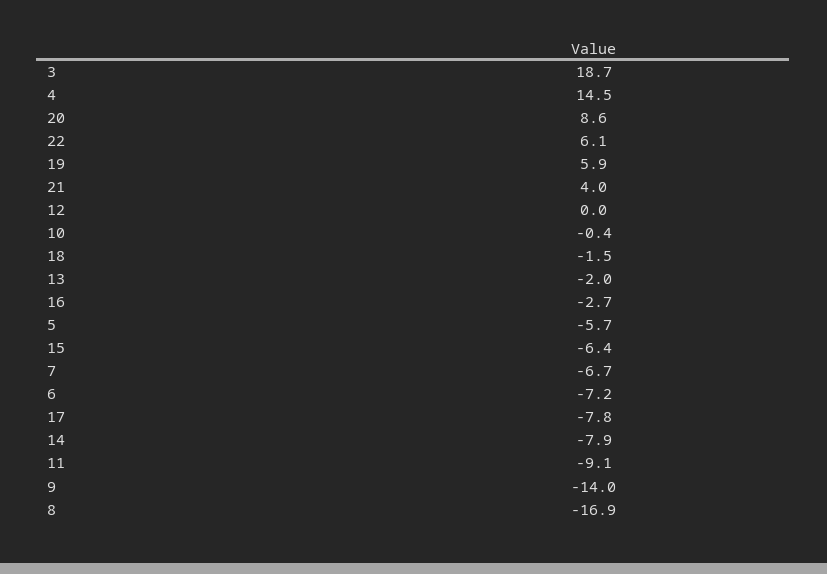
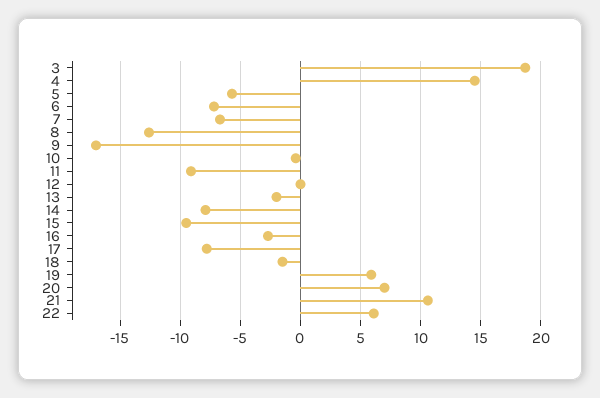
  {
    "3": 18.7,
    "4": 14.5,
-   "20": 8.6,
+   "20": 7,
    "22": 6.1,
    "19": 5.9,
-   "21": 4,
+   "21": 10.5,
    "12": 0,
    "10": -0.4,
    "18": -1.5,
    "13": -2,
    "16": -2.7,
    "5": -5.7,
-   "15": -6.4,
+   "15": -9.5,
    "7": -6.7,
    "6": -7.2,
    "17": -7.8,
    "14": -7.9,
    "11": -9.1,
-   "9": -14,
+   "9": -17,
-   "8": -16.9
+   "8": -12.5
  }

